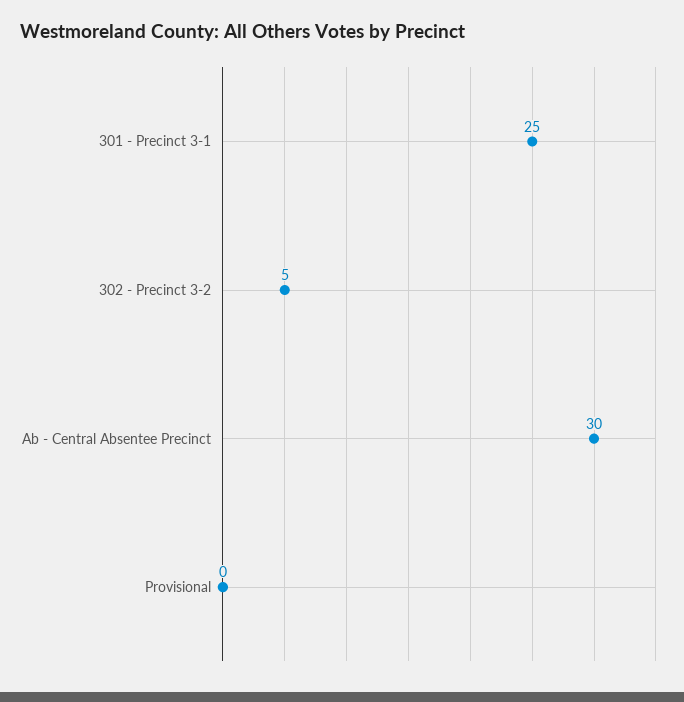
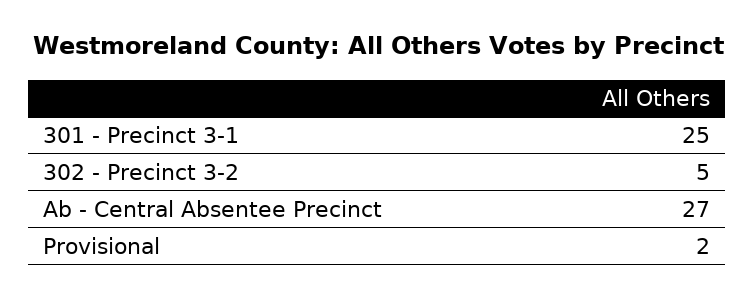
  {
    "301 - Precinct 3-1": 25,
    "302 - Precinct 3-2": 5,
-   "Ab - Central Absentee Precinct": 30,
+   "Ab - Central Absentee Precinct": 27,
-   "Provisional": 0
+   "Provisional": 2
  }

